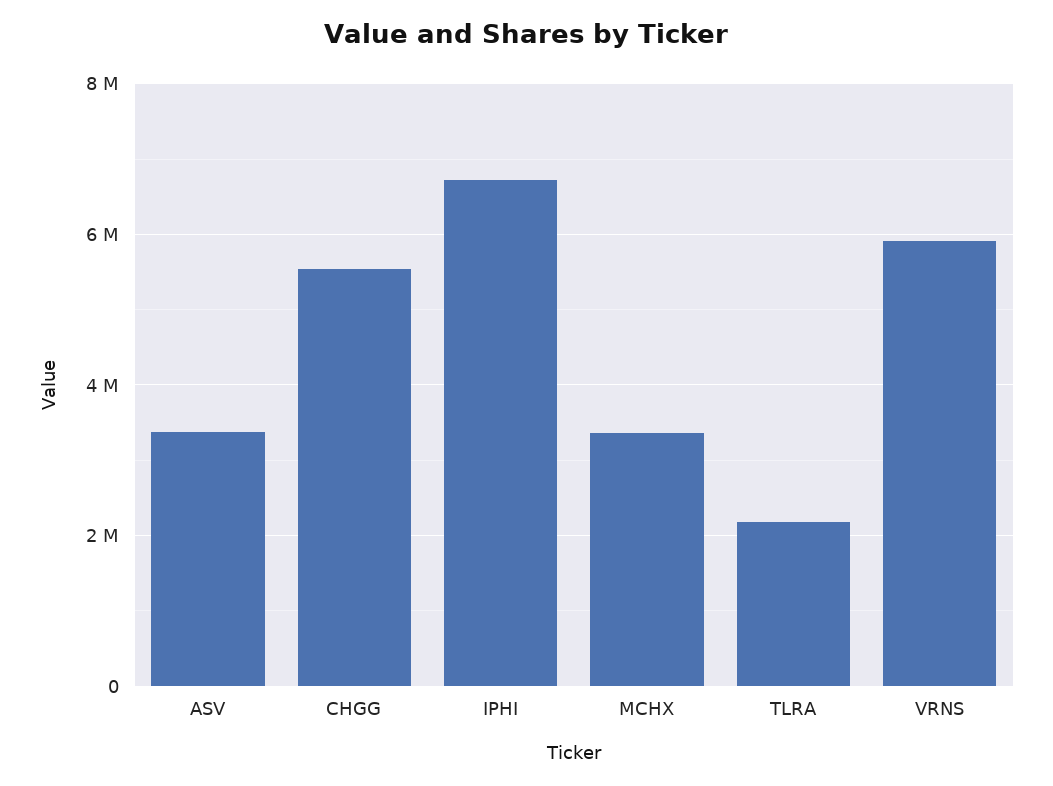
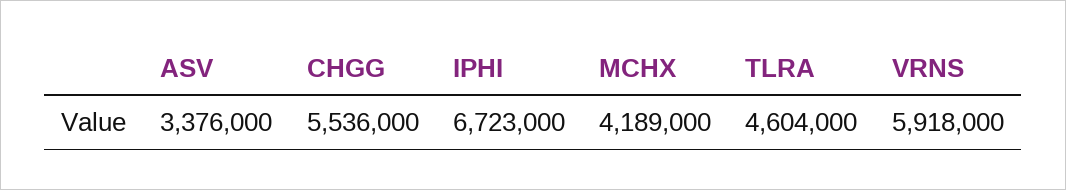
  {
    "ASV": 3376000,
    "CHGG": 5536000,
    "IPHI": 6723000,
-   "MCHX": 3400000,
+   "MCHX": 4189000,
-   "TLRA": 2200000,
+   "TLRA": 4604000,
    "VRNS": 5918000
  }

